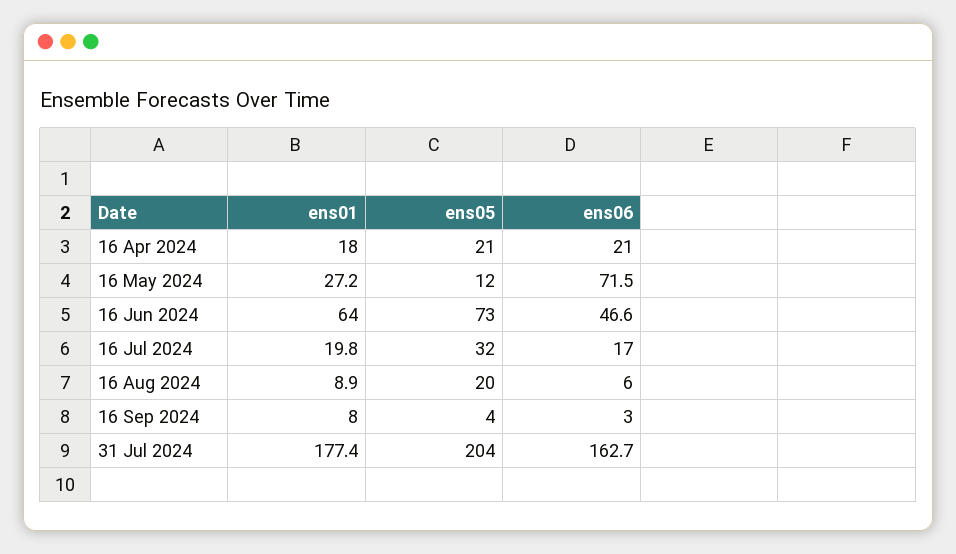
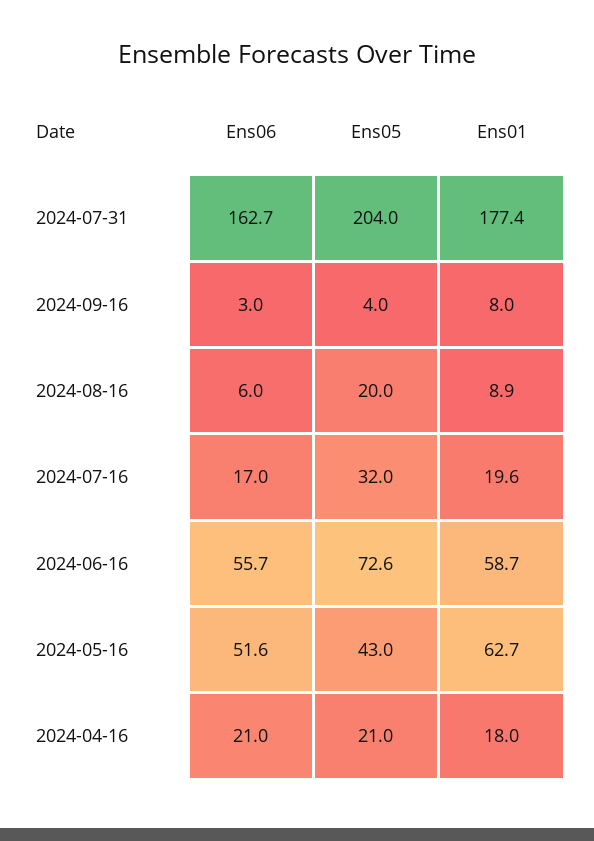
  {
    "ens01": {
      "16 Apr 2024": 18,
-     "16 May 2024": 27.2,
+     "16 May 2024": 62.7,
-     "16 Jun 2024": 64,
+     "16 Jun 2024": 58.7,
-     "16 Jul 2024": 19.8,
+     "16 Jul 2024": 19.6,
      "16 Aug 2024": 8.9,
      "16 Sep 2024": 8,
      "31 Jul 2024": 177.4
    },
    "ens05": {
      "16 Apr 2024": 21,
-     "16 May 2024": 12,
+     "16 May 2024": 43,
-     "16 Jun 2024": 73,
+     "16 Jun 2024": 72.6,
      "16 Jul 2024": 32,
      "16 Aug 2024": 20,
      "16 Sep 2024": 4,
      "31 Jul 2024": 204
    },
    "ens06": {
      "16 Apr 2024": 21,
-     "16 May 2024": 71.5,
+     "16 May 2024": 51.6,
-     "16 Jun 2024": 46.6,
+     "16 Jun 2024": 55.7,
      "16 Jul 2024": 17,
      "16 Aug 2024": 6,
      "16 Sep 2024": 3,
      "31 Jul 2024": 162.7
    }
  }

